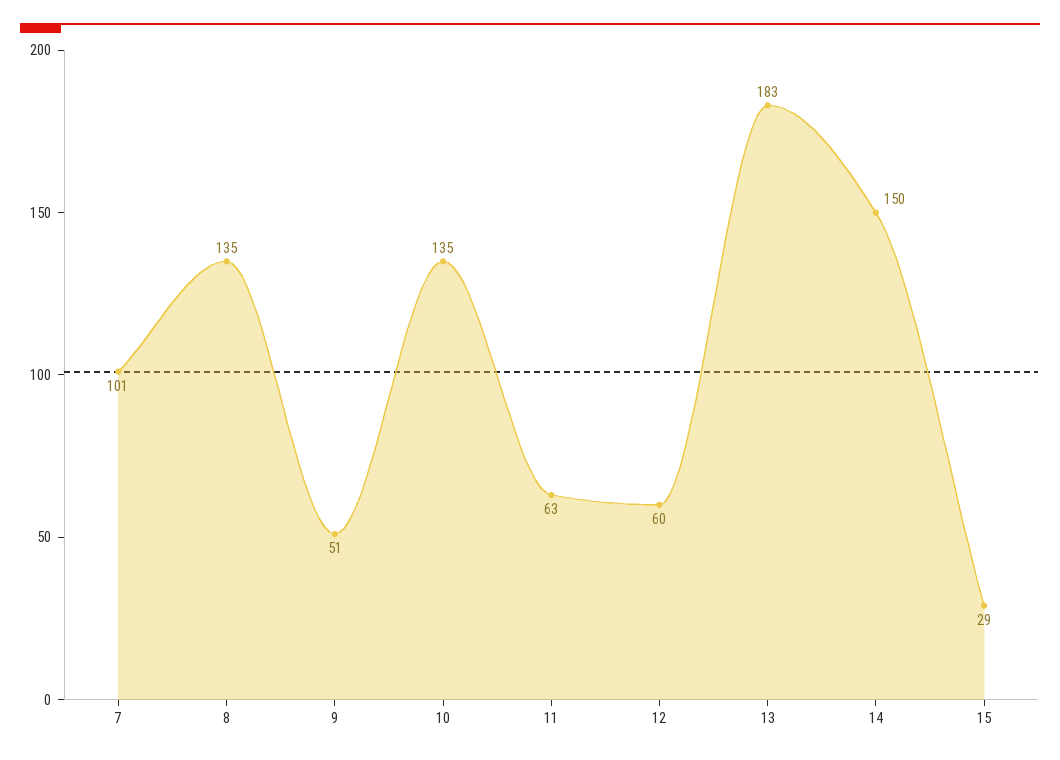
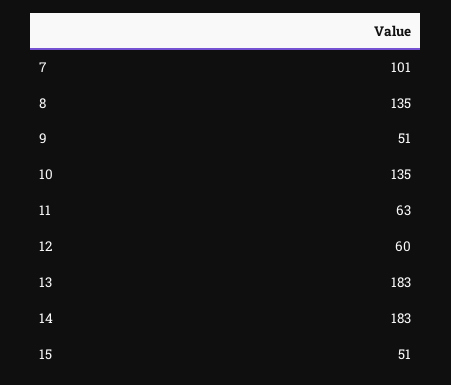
  {
    "7": 101,
    "8": 135,
    "9": 51,
    "10": 135,
    "11": 63,
    "12": 60,
    "13": 183,
-   "14": 150,
+   "14": 183,
-   "15": 29
+   "15": 51
  }

